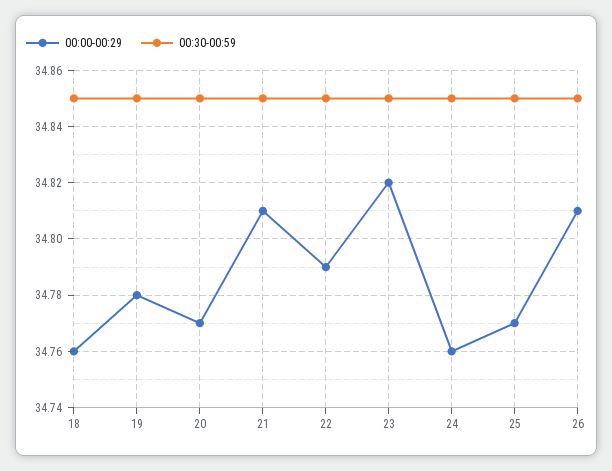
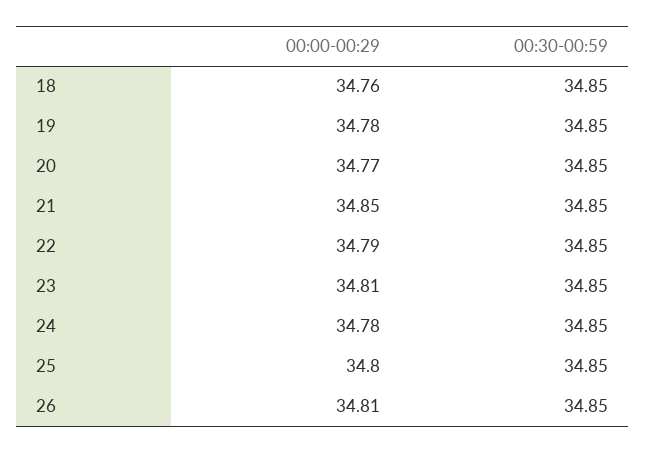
  {
    "00:00-00:29": {
      "18": 34.76,
      "19": 34.78,
      "20": 34.77,
-     "21": 34.81,
+     "21": 34.85,
      "22": 34.79,
-     "23": 34.82,
+     "23": 34.81,
-     "24": 34.76,
+     "24": 34.78,
-     "25": 34.77,
+     "25": 34.8,
      "26": 34.81
    },
    "00:30-00:59": {
      "18": 34.85,
      "19": 34.85,
      "20": 34.85,
      "21": 34.85,
      "22": 34.85,
      "23": 34.85,
      "24": 34.85,
      "25": 34.85,
      "26": 34.85
    }
  }

